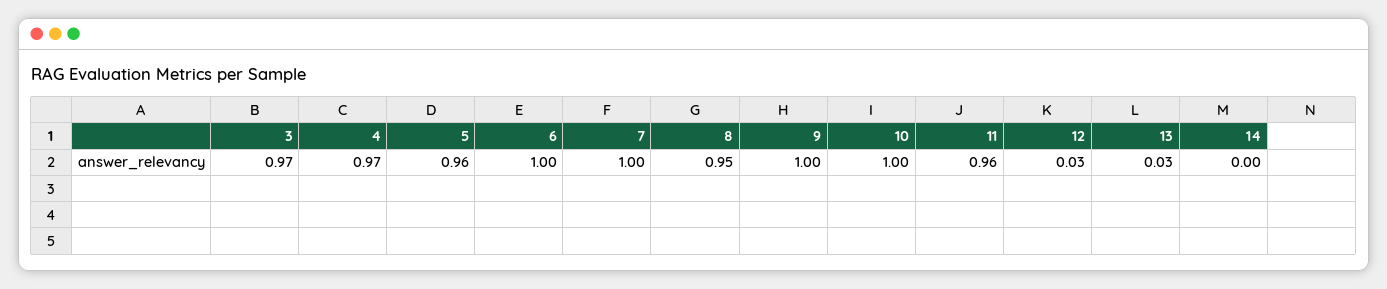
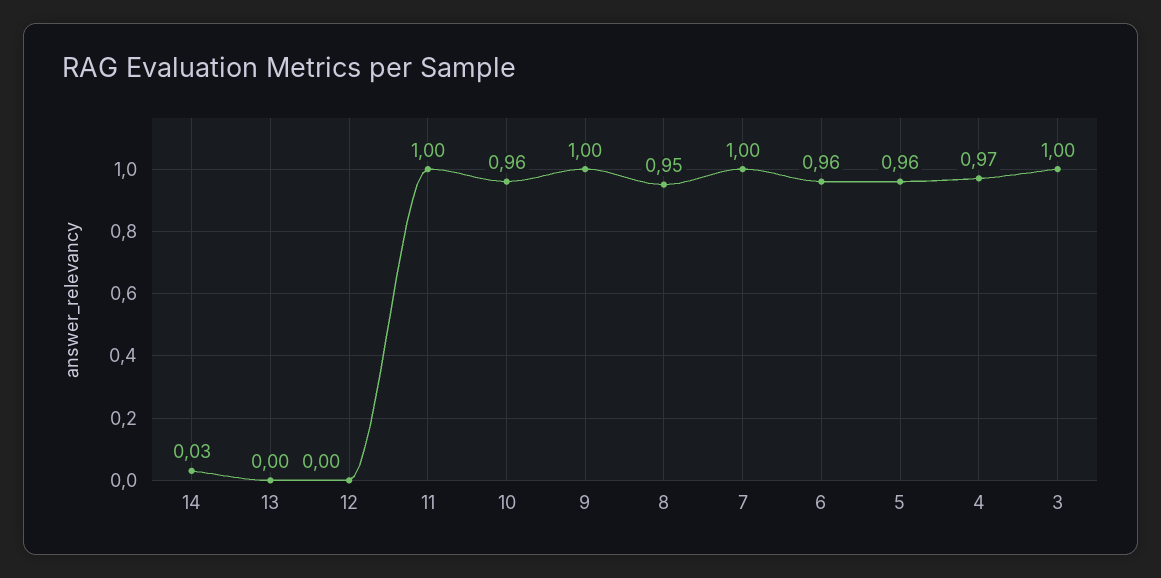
  {
-   "3": 0.97,
+   "3": 1,
    "4": 0.97,
    "5": 0.96,
-   "6": 1,
+   "6": 0.96,
    "7": 1,
    "8": 0.95,
    "9": 1,
-   "10": 1,
+   "10": 0.96,
-   "11": 0.96,
+   "11": 1,
-   "12": 0.03,
+   "12": 0,
-   "13": 0.03,
+   "13": 0,
-   "14": 0
+   "14": 0.03
  }

